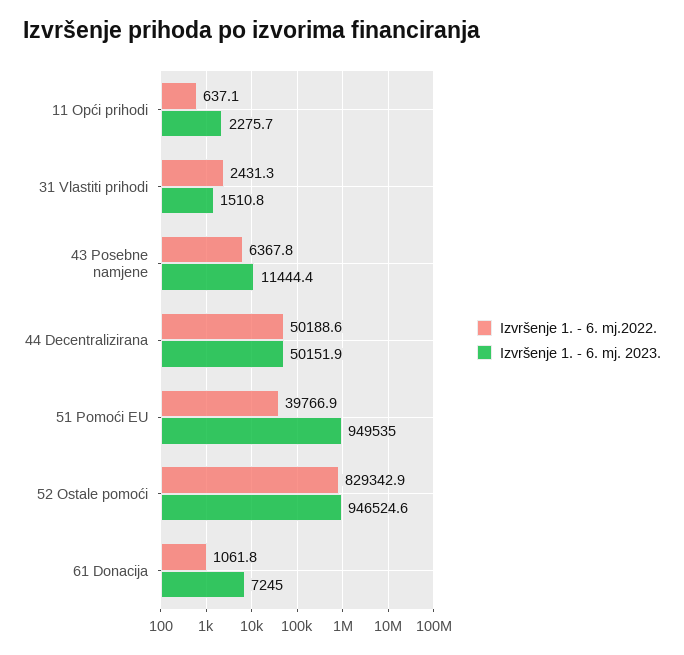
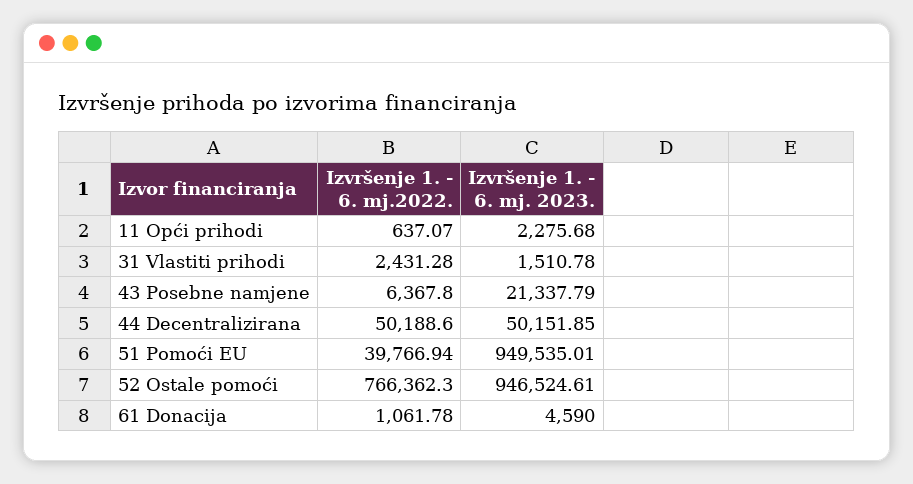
  {
    "Izvršenje 1. - 6. mj.2022.": {
      "11 Opći prihodi": 637.07,
      "31 Vlastiti prihodi": 2431.28,
      "43 Posebne namjene": 6367.8,
      "44 Decentralizirana": 50188.6,
      "51 Pomoći EU": 39766.94,
-     "52 Ostale pomoći": 829342.9,
+     "52 Ostale pomoći": 766362.3,
      "61 Donacija": 1061.78
    },
    "Izvršenje 1. - 6. mj. 2023.": {
      "11 Opći prihodi": 2275.68,
      "31 Vlastiti prihodi": 1510.78,
-     "43 Posebne namjene": 11444.4,
+     "43 Posebne namjene": 21337.79,
      "44 Decentralizirana": 50151.85,
      "51 Pomoći EU": 949535.01,
      "52 Ostale pomoći": 946524.61,
-     "61 Donacija": 7245
+     "61 Donacija": 4590
    }
  }

